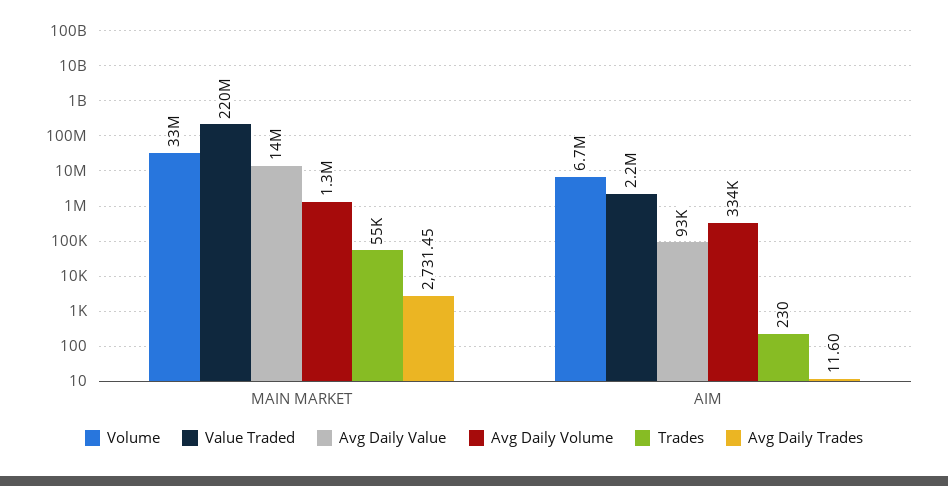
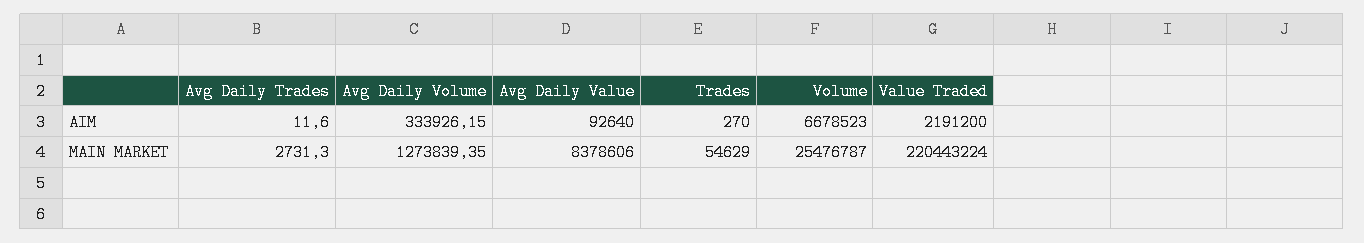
  {
    "Volume": {
-     "MAIN MARKET": 33000000,
+     "MAIN MARKET": 25476787,
      "AIM": 6678523
    },
    "Value Traded": {
      "MAIN MARKET": 220443224,
      "AIM": 2191200
    },
    "Avg Daily Value": {
-     "MAIN MARKET": 14000000,
+     "MAIN MARKET": 8378606,
      "AIM": 92640
    },
    "Avg Daily Volume": {
      "MAIN MARKET": 1273839.35,
      "AIM": 333926.15
    },
    "Trades": {
      "MAIN MARKET": 54629,
-     "AIM": 230
+     "AIM": 270
    },
    "Avg Daily Trades": {
-     "MAIN MARKET": 2731.45,
+     "MAIN MARKET": 2731.3,
      "AIM": 11.6
    }
  }

